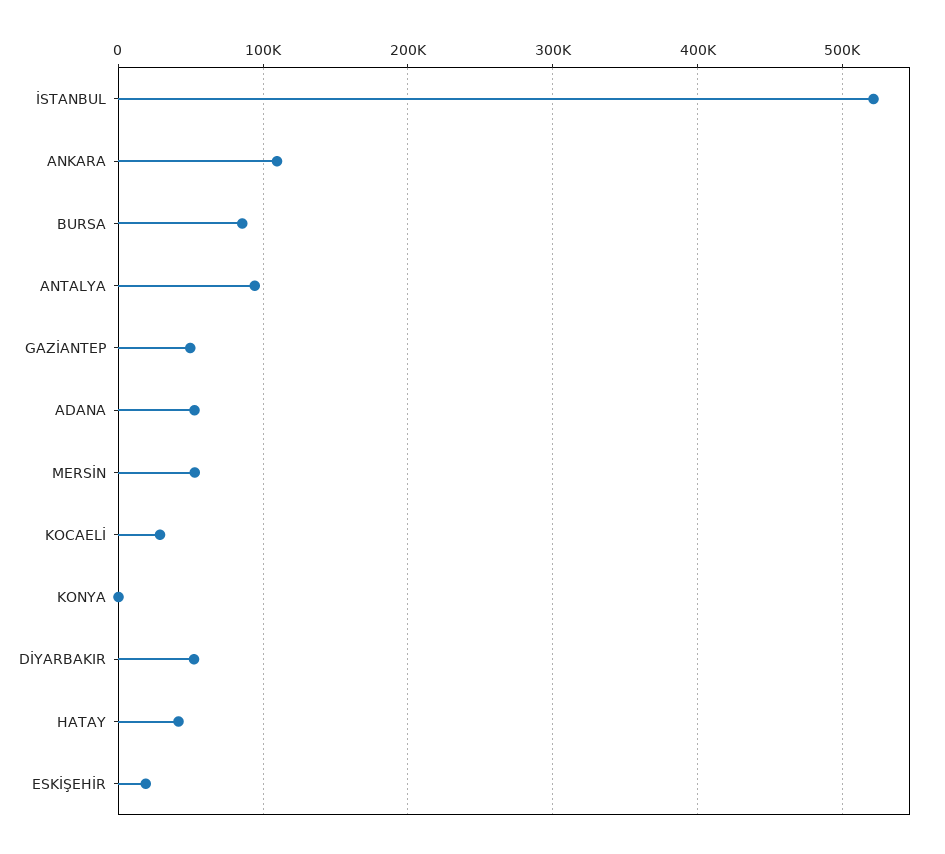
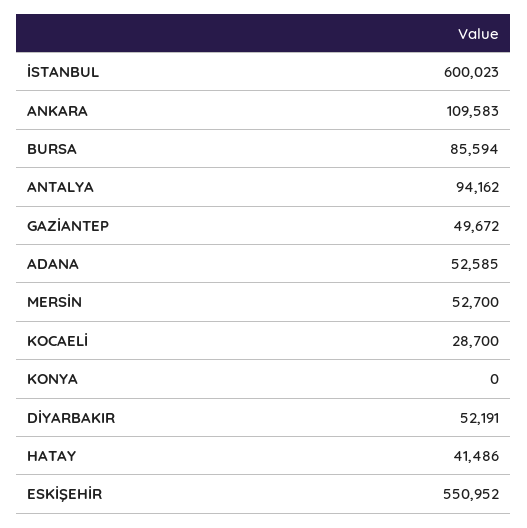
  {
-   "İSTANBUL": 520000,
+   "İSTANBUL": 600023,
    "ANKARA": 109583,
    "BURSA": 85594,
    "ANTALYA": 94162,
    "GAZİANTEP": 49672,
    "ADANA": 52585,
    "MERSİN": 52700,
    "KOCAELİ": 28700,
    "KONYA": 0,
    "DİYARBAKIR": 52191,
    "HATAY": 41486,
-   "ESKİŞEHİR": 20000
+   "ESKİŞEHİR": 550952
  }

